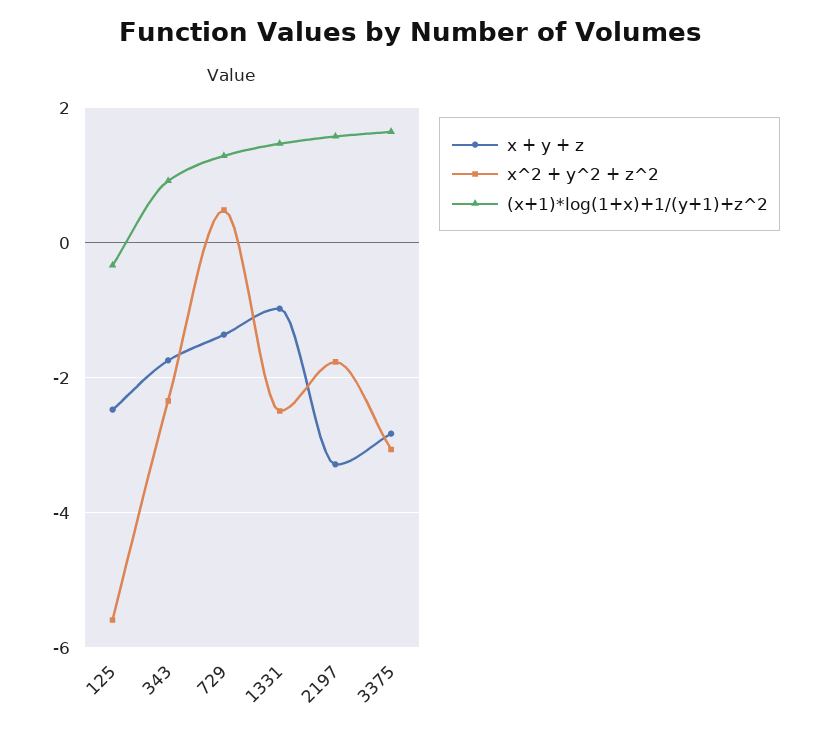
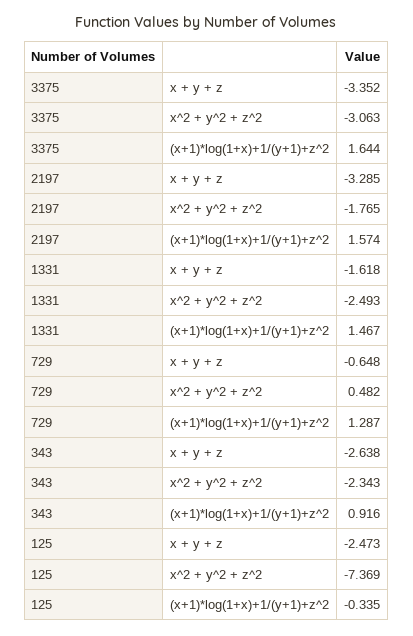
  {
    "x + y + z": {
      "125": -2.473,
-     "343": -1.8,
+     "343": -2.638,
-     "729": -1.4,
+     "729": -0.648,
-     "1331": -1,
+     "1331": -1.618,
      "2197": -3.285,
-     "3375": -2.8
+     "3375": -3.352
    },
    "x^2 + y^2 + z^2": {
-     "125": -5.6,
+     "125": -7.369,
      "343": -2.343,
      "729": 0.482,
      "1331": -2.493,
      "2197": -1.765,
      "3375": -3.063
    },
    "(x+1)*log(1+x)+1/(y+1)+z^2": {
      "125": -0.335,
      "343": 0.916,
      "729": 1.287,
      "1331": 1.467,
      "2197": 1.574,
      "3375": 1.644
    }
  }

